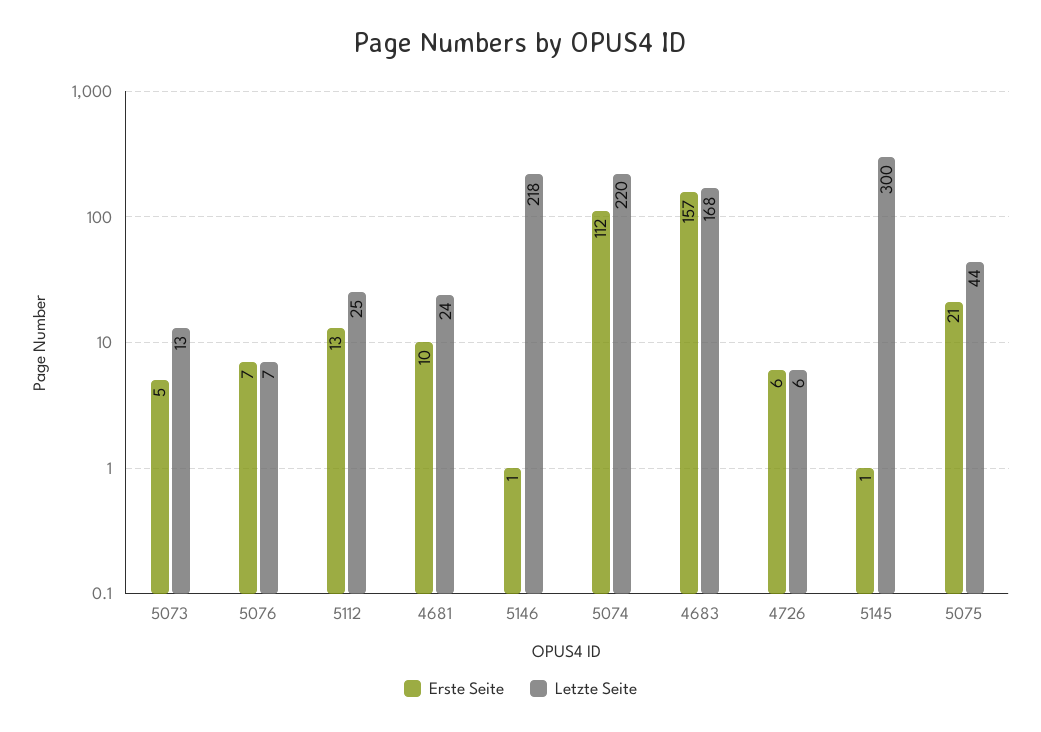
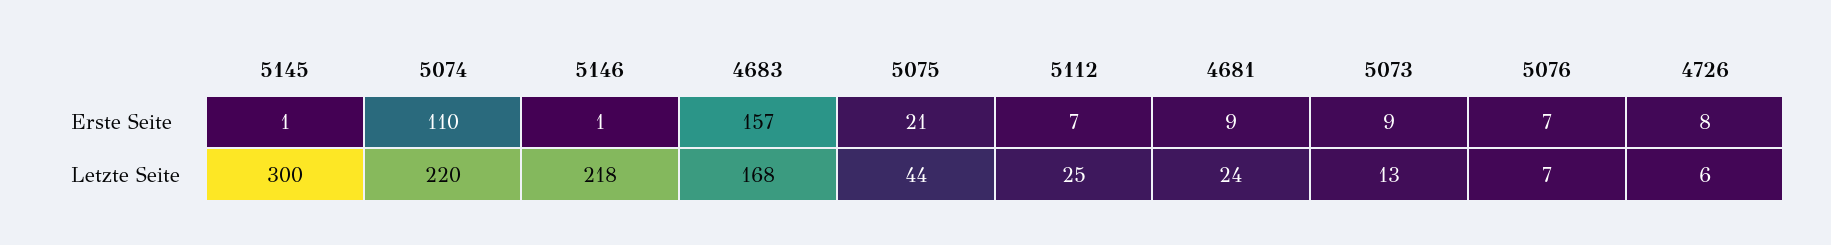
  {
    "Erste Seite": {
-     "5073": 5,
+     "5073": 9,
      "5076": 7,
-     "5112": 13,
+     "5112": 7,
-     "4681": 10,
+     "4681": 9,
      "5146": 1,
-     "5074": 112,
+     "5074": 110,
      "4683": 157,
-     "4726": 6,
+     "4726": 8,
      "5145": 1,
      "5075": 21
    },
    "Letzte Seite": {
      "5073": 13,
      "5076": 7,
      "5112": 25,
      "4681": 24,
      "5146": 218,
      "5074": 220,
      "4683": 168,
      "4726": 6,
      "5145": 300,
      "5075": 44
    }
  }

